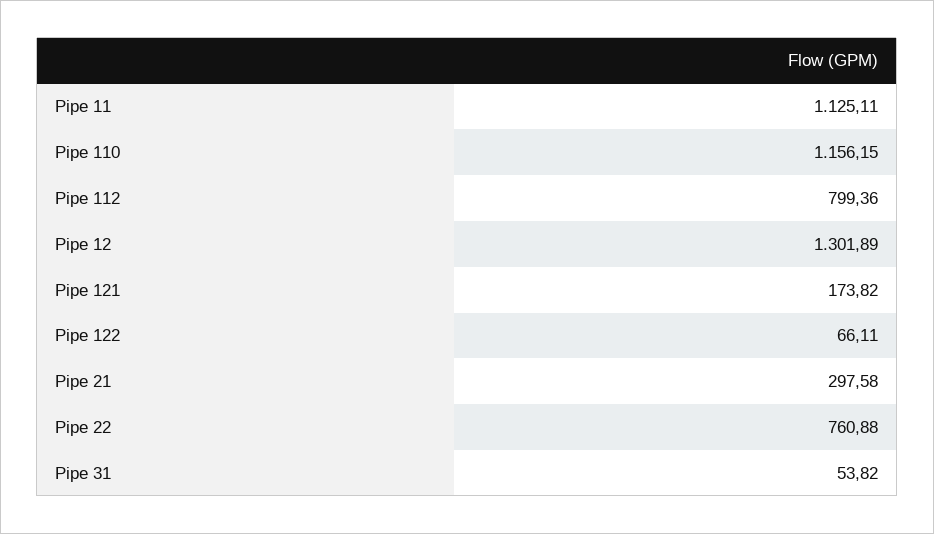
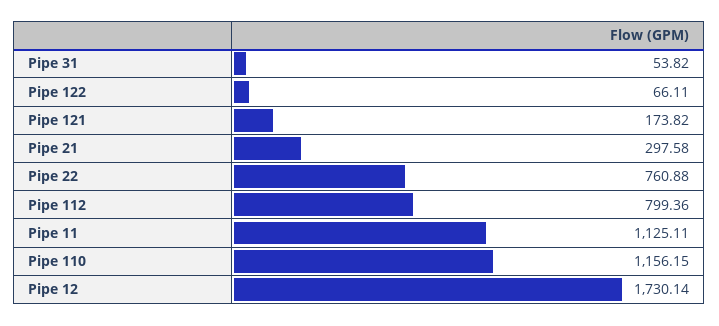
  {
    "Pipe 11": 1125.11,
    "Pipe 110": 1156.15,
    "Pipe 112": 799.36,
-   "Pipe 12": 1301.89,
+   "Pipe 12": 1730.14,
    "Pipe 121": 173.82,
    "Pipe 122": 66.11,
    "Pipe 21": 297.58,
    "Pipe 22": 760.88,
    "Pipe 31": 53.82
  }

